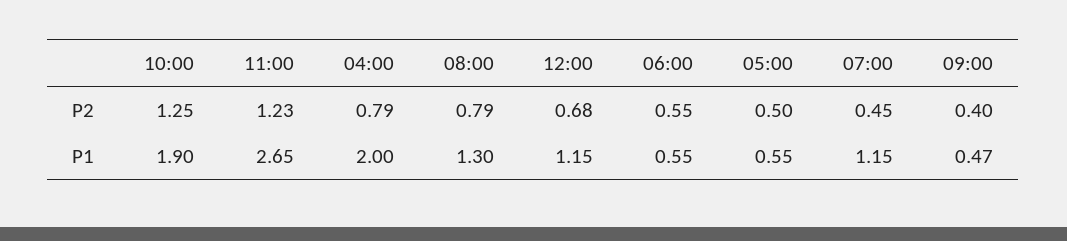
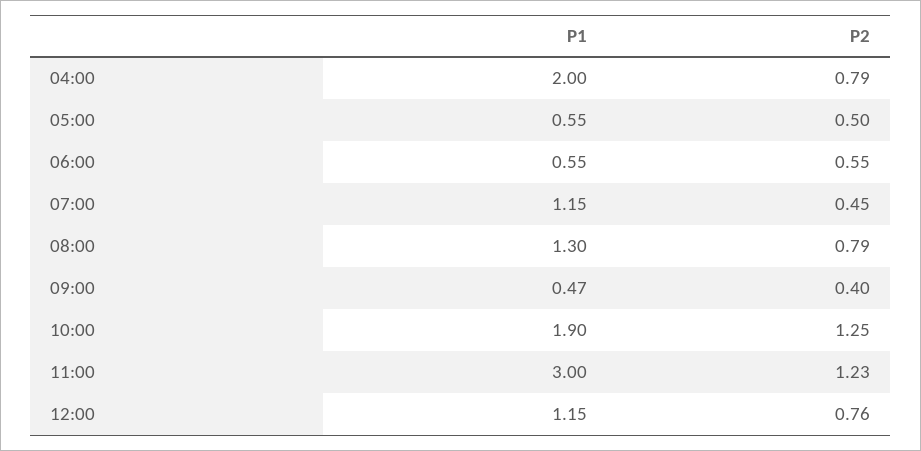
  {
    "10:00": {
      "P2": 1.25,
      "P1": 1.9
    },
    "11:00": {
      "P2": 1.23,
-     "P1": 2.65
+     "P1": 3
    },
    "04:00": {
      "P2": 0.79,
      "P1": 2
    },
    "08:00": {
      "P2": 0.79,
      "P1": 1.3
    },
    "12:00": {
-     "P2": 0.68,
+     "P2": 0.76,
      "P1": 1.15
    },
    "06:00": {
      "P2": 0.55,
      "P1": 0.55
    },
    "05:00": {
      "P2": 0.5,
      "P1": 0.55
    },
    "07:00": {
      "P2": 0.45,
      "P1": 1.15
    },
    "09:00": {
      "P2": 0.4,
      "P1": 0.47
    }
  }

